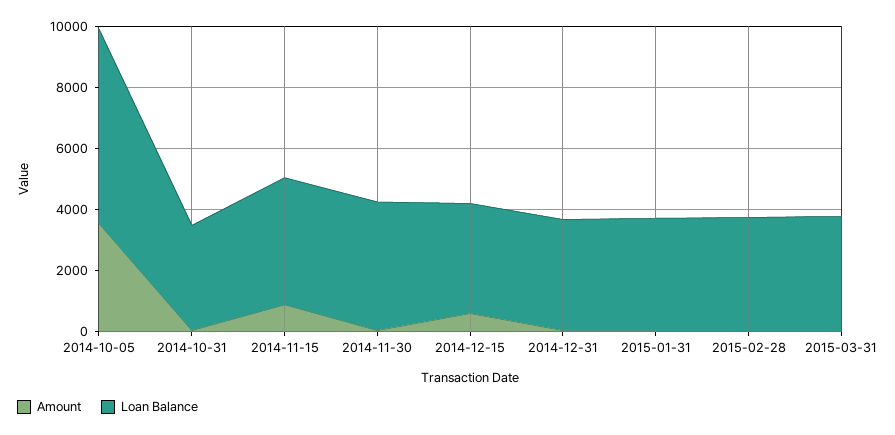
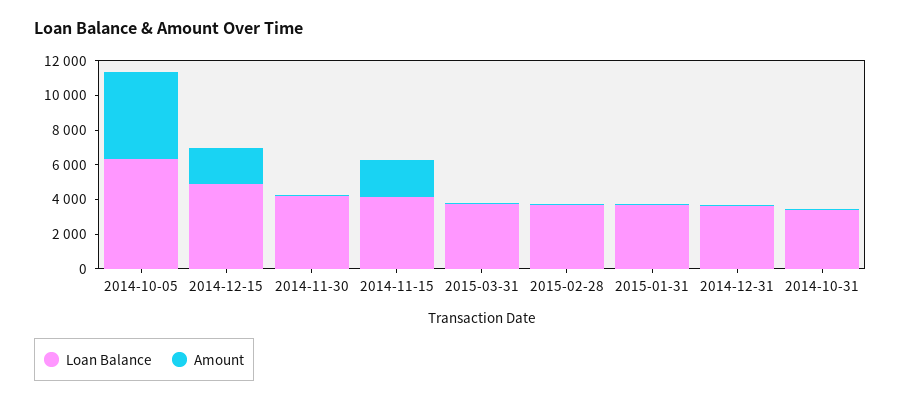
  {
    "Amount": {
-     "2014-10-05": 3500,
+     "2014-10-05": 5000,
      "2014-10-31": 0,
-     "2014-11-15": 1000,
+     "2014-11-15": 2000,
      "2014-11-30": 0,
-     "2014-12-15": 500,
+     "2014-12-15": 2000,
      "2014-12-31": 0,
      "2015-01-31": 0,
      "2015-02-28": 0,
      "2015-03-31": 0
    },
    "Loan Balance": {
      "2014-10-05": 6500,
      "2014-10-31": 3500,
      "2014-11-15": 4000,
      "2014-11-30": 4000,
-     "2014-12-15": 3500,
+     "2014-12-15": 5000,
      "2014-12-31": 3500,
      "2015-01-31": 3500,
      "2015-02-28": 3500,
      "2015-03-31": 4000
    }
  }

